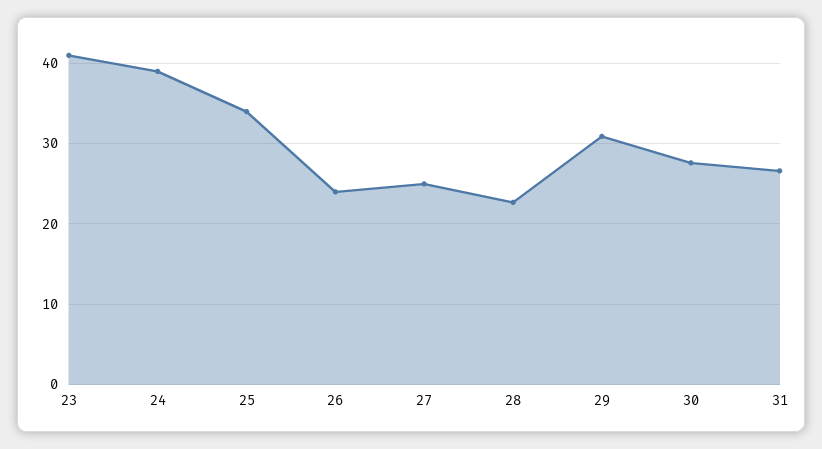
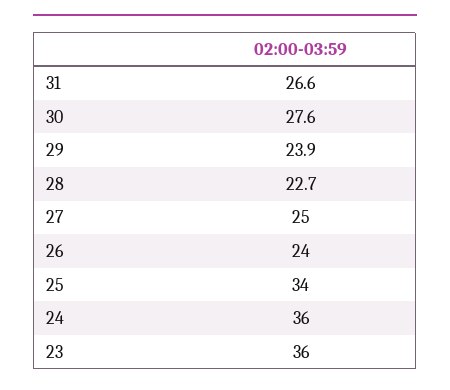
  {
-   "23": 41,
+   "23": 36,
-   "24": 39,
+   "24": 36,
    "25": 34,
    "26": 24,
    "27": 25,
    "28": 22.7,
-   "29": 31,
+   "29": 23.9,
    "30": 27.6,
    "31": 26.6
  }

